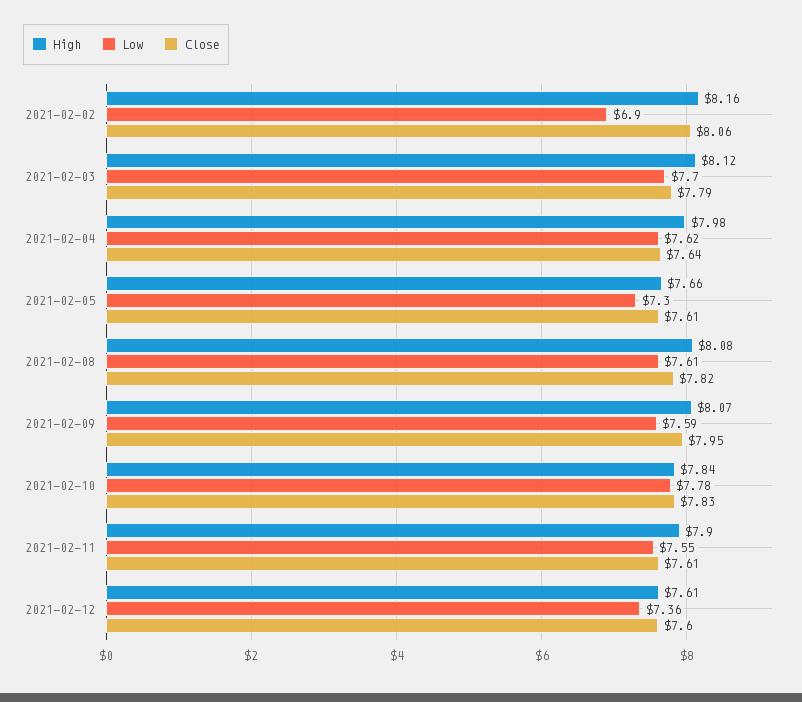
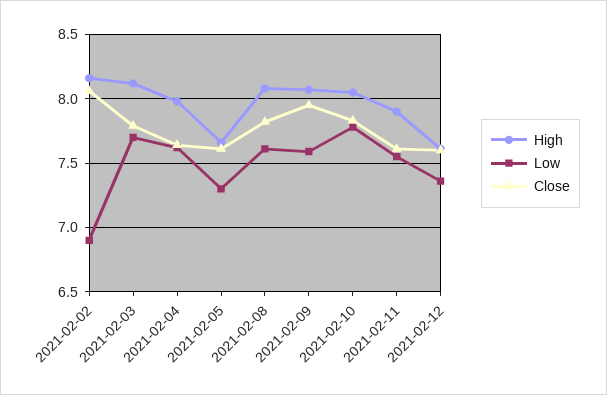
  {
    "High": {
      "2021-02-02": 8.16,
      "2021-02-03": 8.12,
      "2021-02-04": 7.98,
      "2021-02-05": 7.66,
      "2021-02-08": 8.08,
      "2021-02-09": 8.07,
-     "2021-02-10": 7.84,
+     "2021-02-10": 8.05,
      "2021-02-11": 7.9,
      "2021-02-12": 7.61
    },
    "Low": {
      "2021-02-02": 6.9,
      "2021-02-03": 7.7,
      "2021-02-04": 7.62,
      "2021-02-05": 7.3,
      "2021-02-08": 7.61,
      "2021-02-09": 7.59,
      "2021-02-10": 7.78,
      "2021-02-11": 7.55,
      "2021-02-12": 7.36
    },
    "Close": {
      "2021-02-02": 8.06,
      "2021-02-03": 7.79,
      "2021-02-04": 7.64,
      "2021-02-05": 7.61,
      "2021-02-08": 7.82,
      "2021-02-09": 7.95,
      "2021-02-10": 7.83,
      "2021-02-11": 7.61,
      "2021-02-12": 7.6
    }
  }

